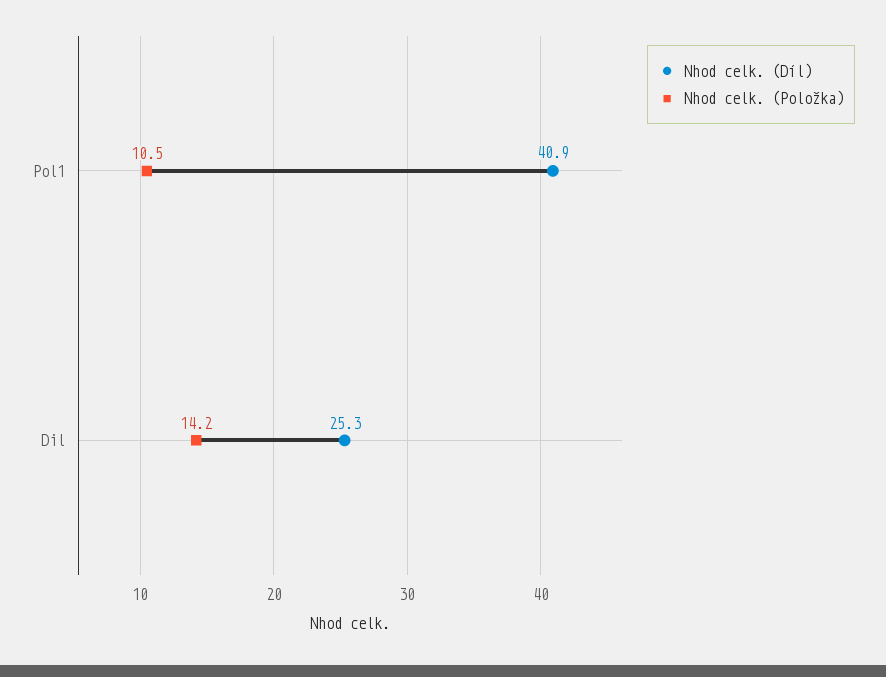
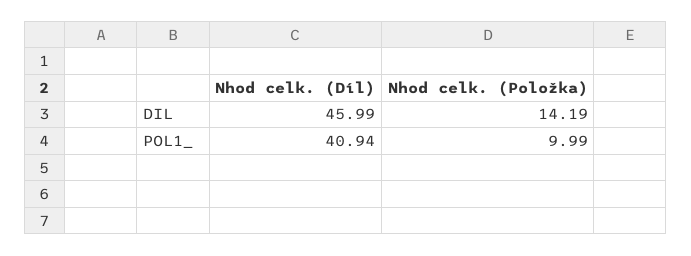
  {
    "Nhod celk. (Díl)": {
      "Pol1": 40.94,
-     "Dil": 25.3
+     "Dil": 45.99
    },
    "Nhod celk. (Položka)": {
-     "Pol1": 10.5,
+     "Pol1": 9.99,
      "Dil": 14.19
    }
  }

